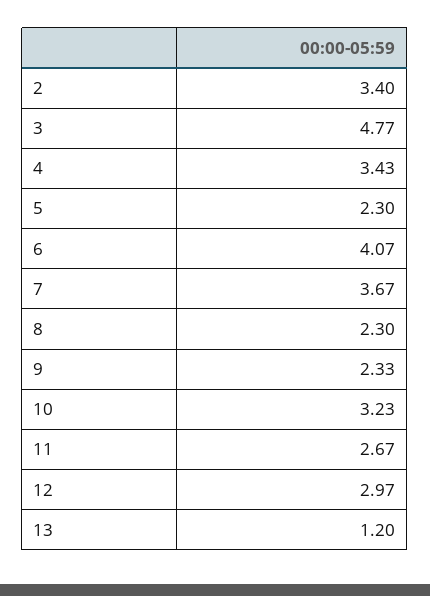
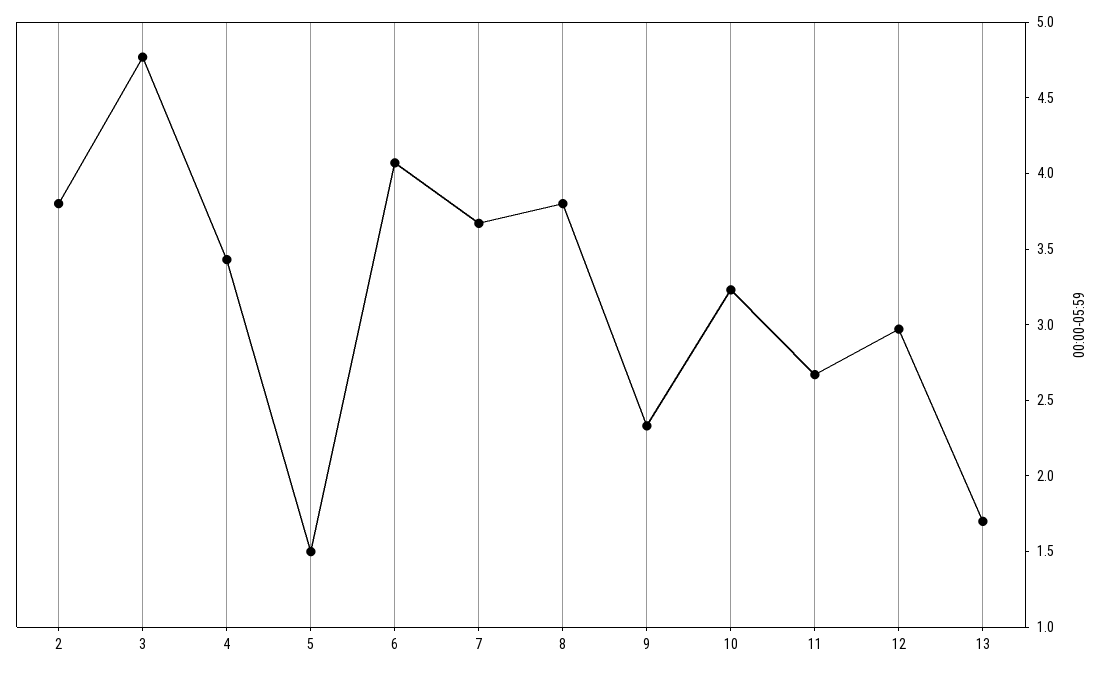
  {
-   "2": 3.4,
+   "2": 3.8,
    "3": 4.77,
    "4": 3.43,
-   "5": 2.3,
+   "5": 1.5,
    "6": 4.07,
    "7": 3.67,
-   "8": 2.3,
+   "8": 3.8,
    "9": 2.33,
    "10": 3.23,
    "11": 2.67,
    "12": 2.97,
-   "13": 1.2
+   "13": 1.7
  }

